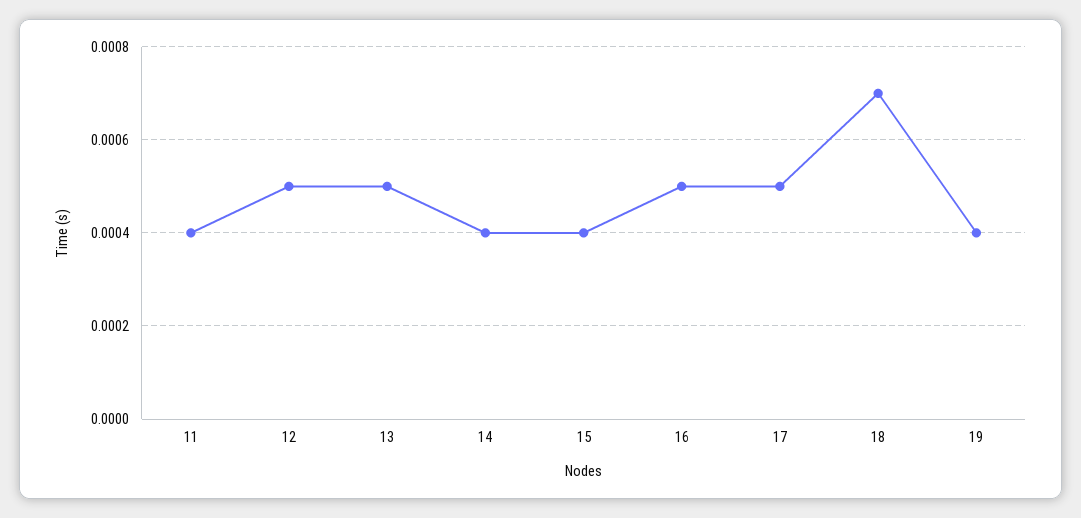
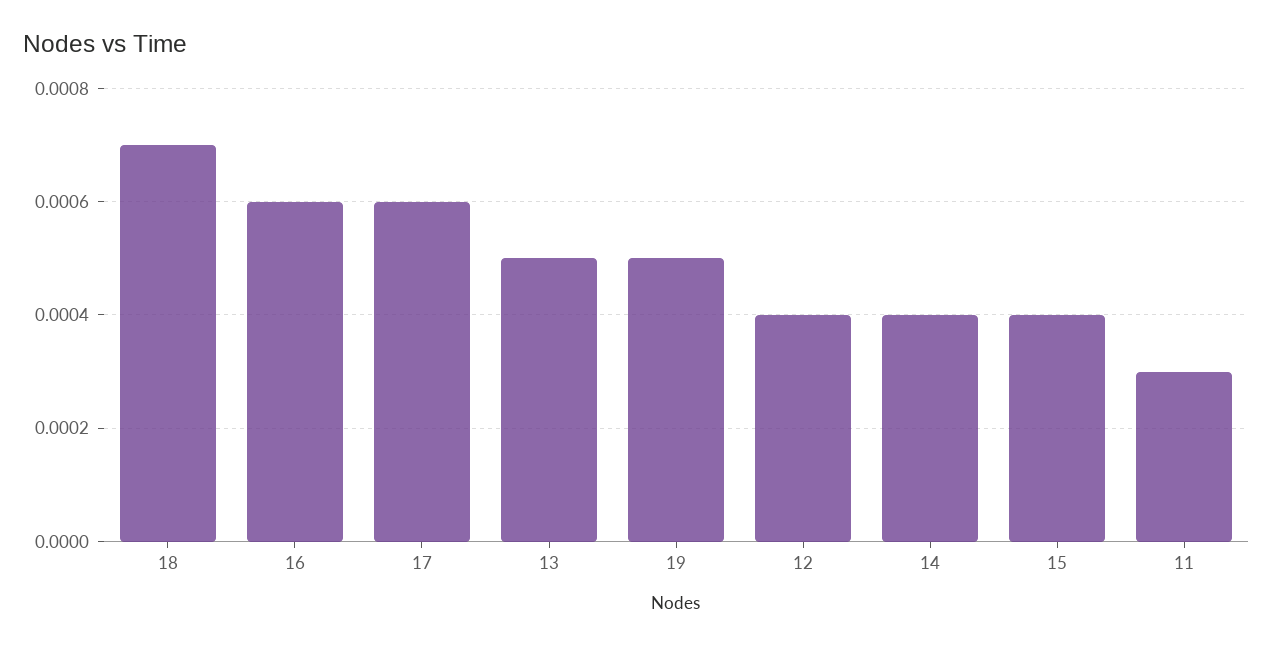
  {
-   "11": 0.0004,
+   "11": 0.0003,
-   "12": 0.0005,
+   "12": 0.0004,
    "13": 0.0005,
    "14": 0.0004,
    "15": 0.0004,
-   "16": 0.0005,
+   "16": 0.0006,
-   "17": 0.0005,
+   "17": 0.0006,
    "18": 0.0007,
-   "19": 0.0004
+   "19": 0.0005
  }

